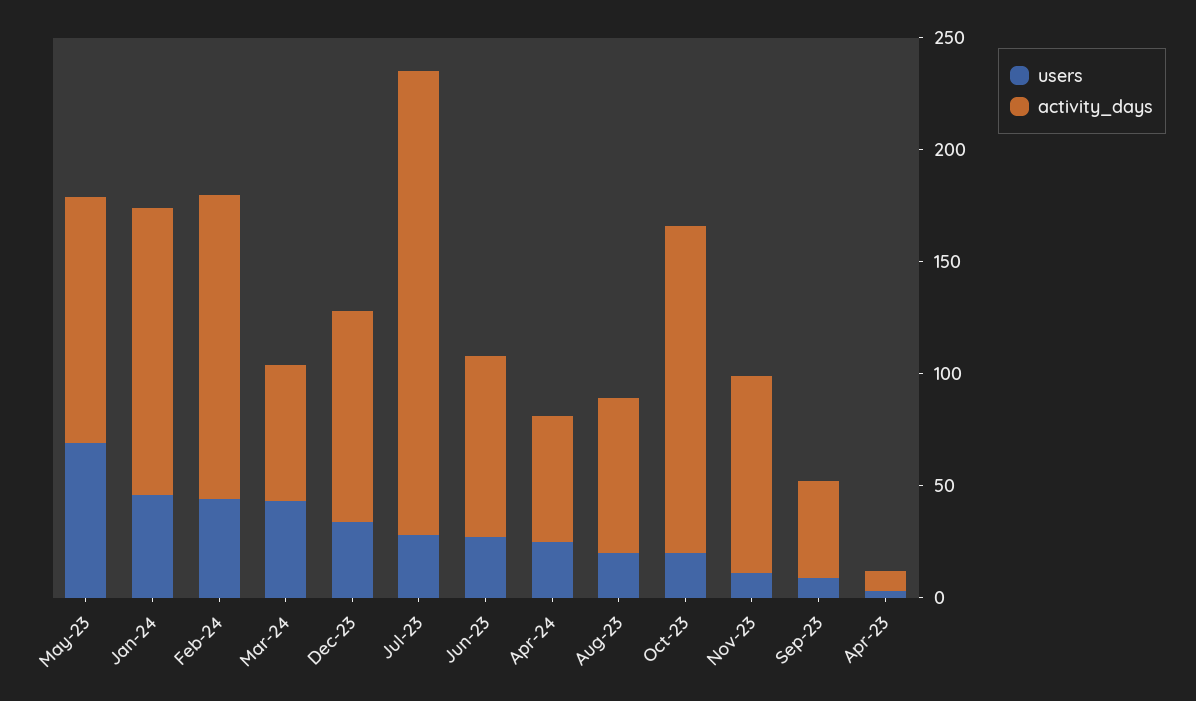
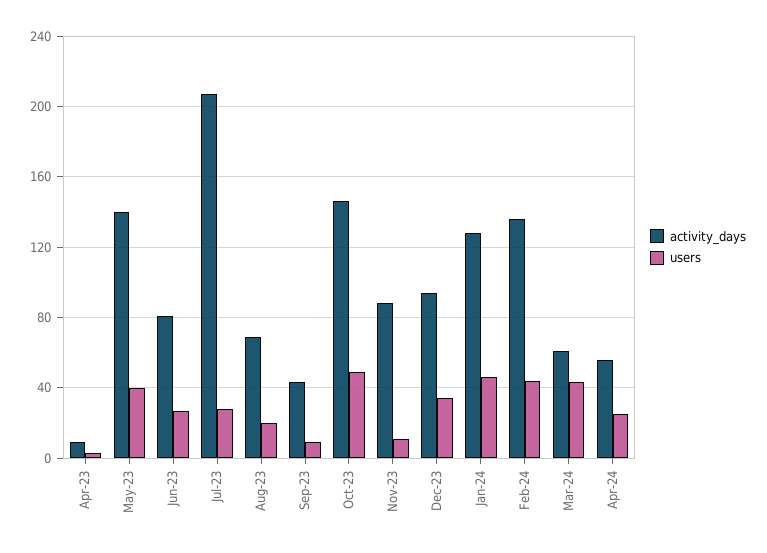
  {
    "users": {
-     "May-23": 70,
+     "May-23": 40,
      "Jan-24": 45,
      "Feb-24": 45,
      "Mar-24": 45,
      "Dec-23": 35,
      "Jul-23": 30,
      "Jun-23": 25,
      "Apr-24": 25,
      "Aug-23": 20,
-     "Oct-23": 20,
+     "Oct-23": 50,
      "Nov-23": 10,
      "Sep-23": 10,
      "Apr-23": 5
    },
    "activity_days": {
-     "May-23": 110,
+     "May-23": 140,
      "Jan-24": 130,
      "Feb-24": 135,
      "Mar-24": 60,
      "Dec-23": 95,
      "Jul-23": 205,
      "Jun-23": 80,
      "Apr-24": 55,
      "Aug-23": 70,
      "Oct-23": 145,
      "Nov-23": 90,
      "Sep-23": 45,
      "Apr-23": 10
    }
  }

